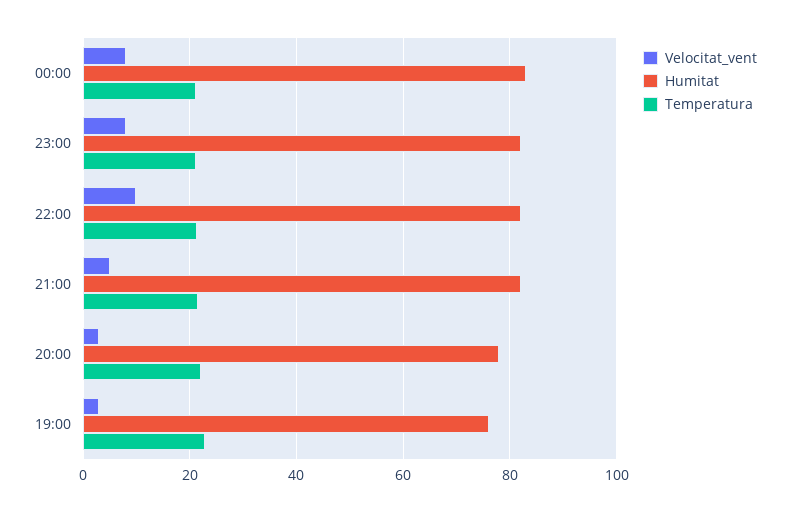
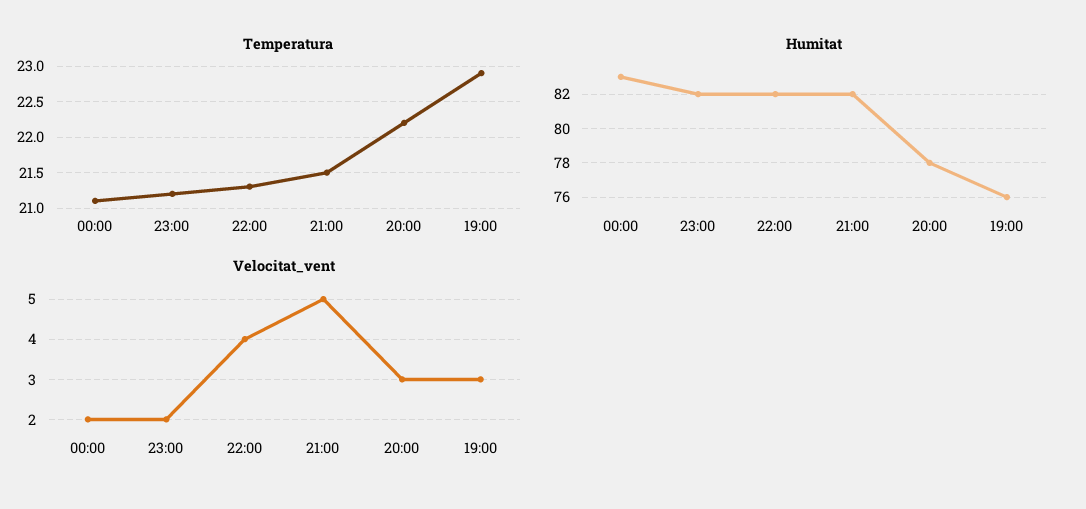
  {
    "Velocitat_vent": {
-     "00:00": 8,
+     "00:00": 2,
-     "23:00": 8,
+     "23:00": 2,
-     "22:00": 10,
+     "22:00": 4,
      "21:00": 5,
      "20:00": 3,
      "19:00": 3
    },
    "Humitat": {
      "00:00": 83,
      "23:00": 82,
      "22:00": 82,
      "21:00": 82,
      "20:00": 78,
      "19:00": 76
    },
    "Temperatura": {
      "00:00": 21.1,
      "23:00": 21.2,
      "22:00": 21.3,
      "21:00": 21.5,
      "20:00": 22.2,
      "19:00": 22.9
    }
  }

